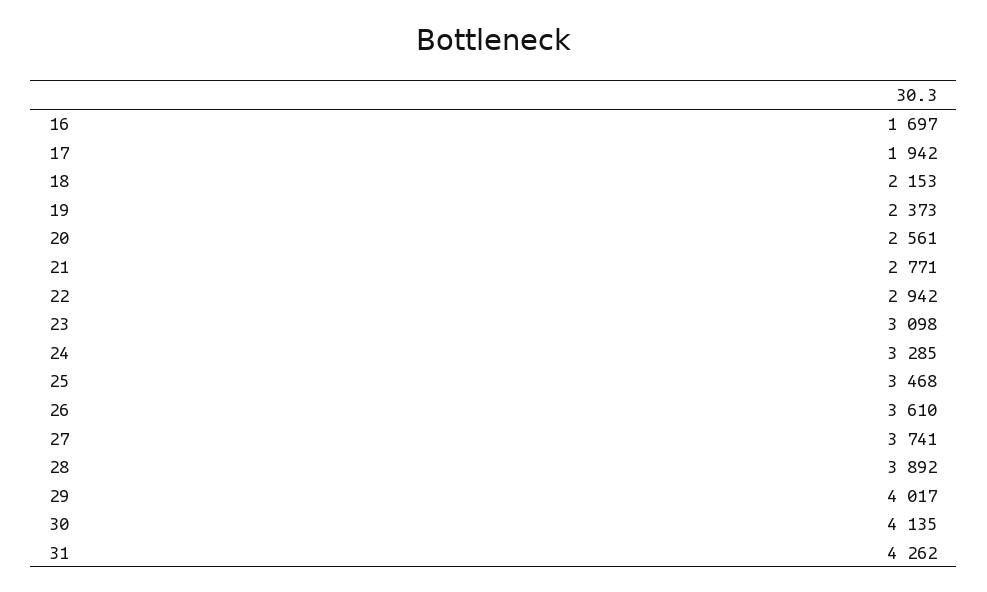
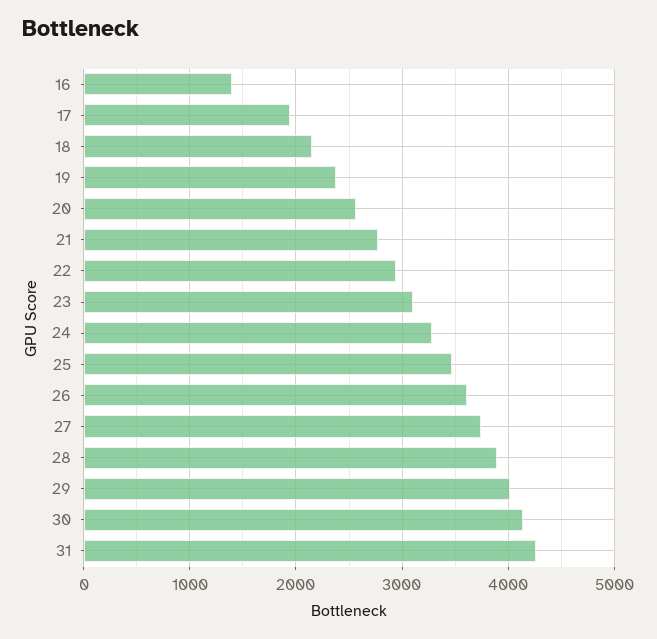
  {
-   "16": 1697,
+   "16": 1400,
    "17": 1942,
    "18": 2153,
    "19": 2373,
    "20": 2561,
    "21": 2771,
    "22": 2942,
    "23": 3098,
    "24": 3285,
    "25": 3468,
    "26": 3610,
    "27": 3741,
    "28": 3892,
    "29": 4017,
    "30": 4135,
    "31": 4262
  }

